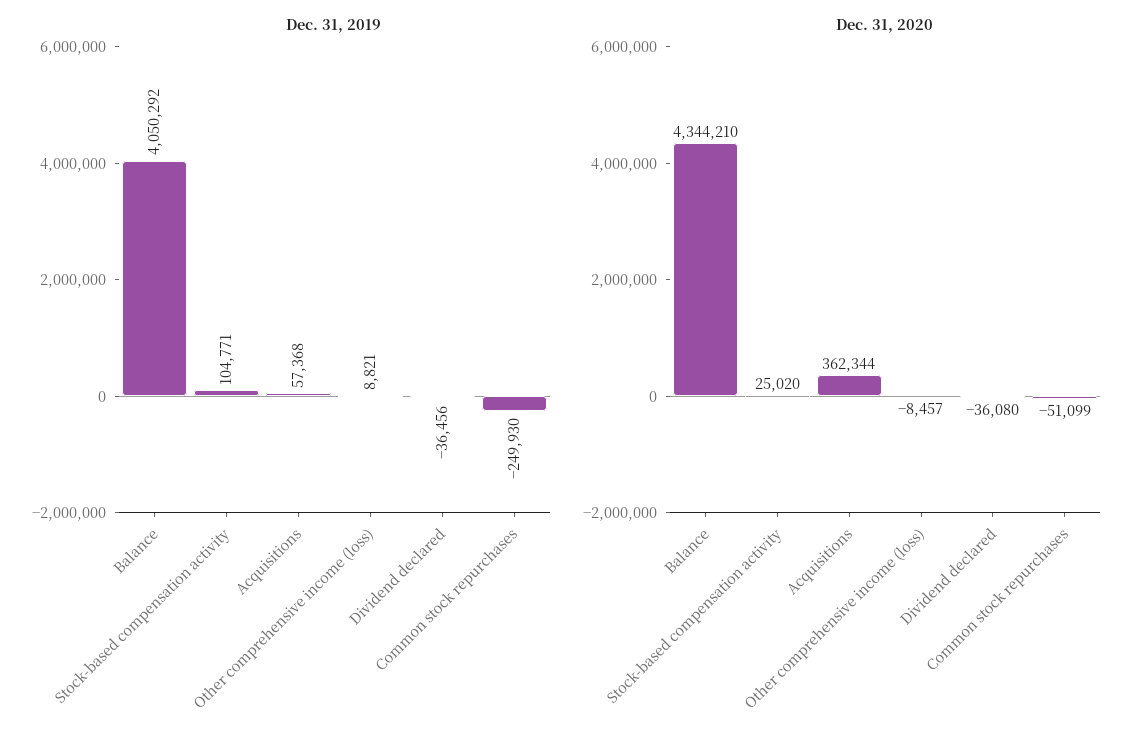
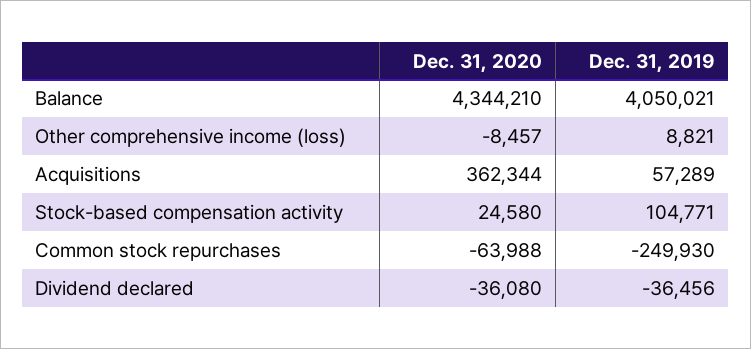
  {
    "Dec. 31, 2019": {
-     "Balance": 4050292,
+     "Balance": 4050021,
      "Stock-based compensation activity": 104771,
-     "Acquisitions": 57368,
+     "Acquisitions": 57289,
      "Other comprehensive income (loss)": 8821,
      "Dividend declared": -36456,
      "Common stock repurchases": -249930
    },
    "Dec. 31, 2020": {
      "Balance": 4344210,
-     "Stock-based compensation activity": 25020,
+     "Stock-based compensation activity": 24580,
      "Acquisitions": 362344,
      "Other comprehensive income (loss)": -8457,
      "Dividend declared": -36080,
-     "Common stock repurchases": -51099
+     "Common stock repurchases": -63988
    }
  }

